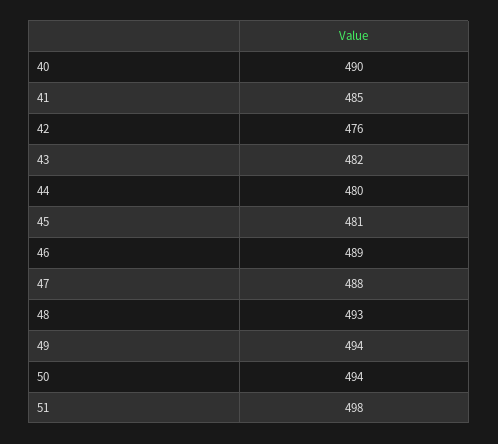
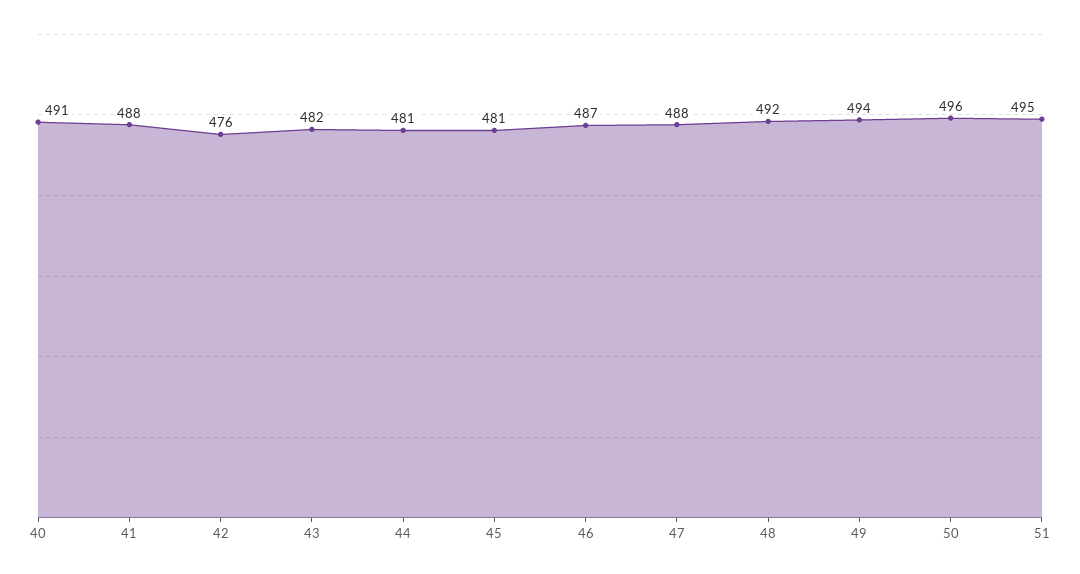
  {
-   "40": 490,
+   "40": 491,
-   "41": 485,
+   "41": 488,
    "42": 476,
    "43": 482,
-   "44": 480,
+   "44": 481,
    "45": 481,
-   "46": 489,
+   "46": 487,
    "47": 488,
-   "48": 493,
+   "48": 492,
    "49": 494,
-   "50": 494,
+   "50": 496,
-   "51": 498
+   "51": 495
  }

